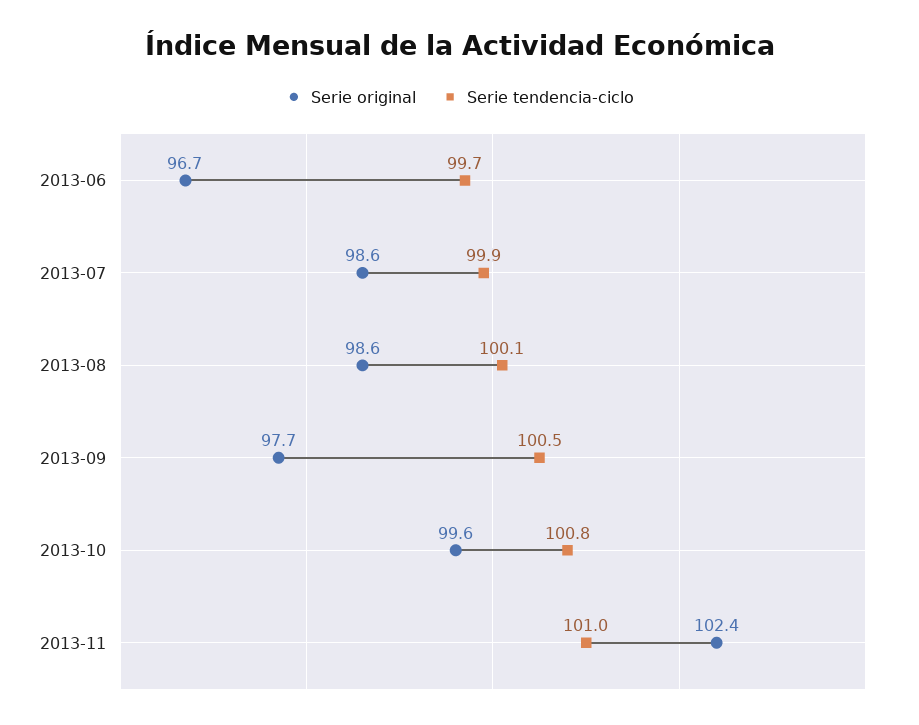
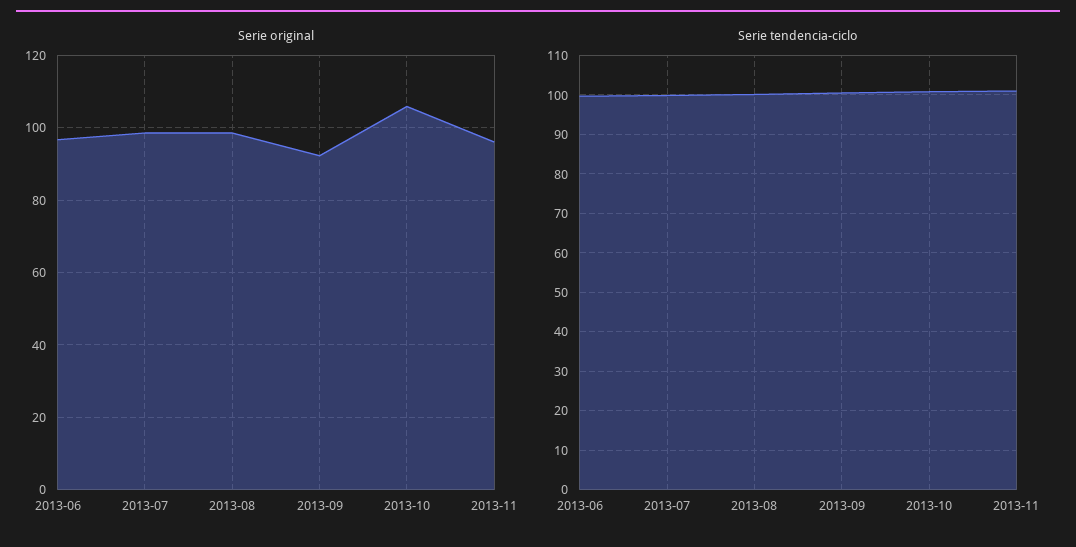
  {
    "Serie original": {
      "2013-06": 96.7,
      "2013-07": 98.6,
      "2013-08": 98.6,
-     "2013-09": 97.7,
+     "2013-09": 92,
-     "2013-10": 99.6,
+     "2013-10": 106,
-     "2013-11": 102.4
+     "2013-11": 96
    },
    "Serie tendencia-ciclo": {
      "2013-06": 99.7,
      "2013-07": 99.9,
      "2013-08": 100.1,
      "2013-09": 100.5,
      "2013-10": 100.8,
      "2013-11": 101
    }
  }

